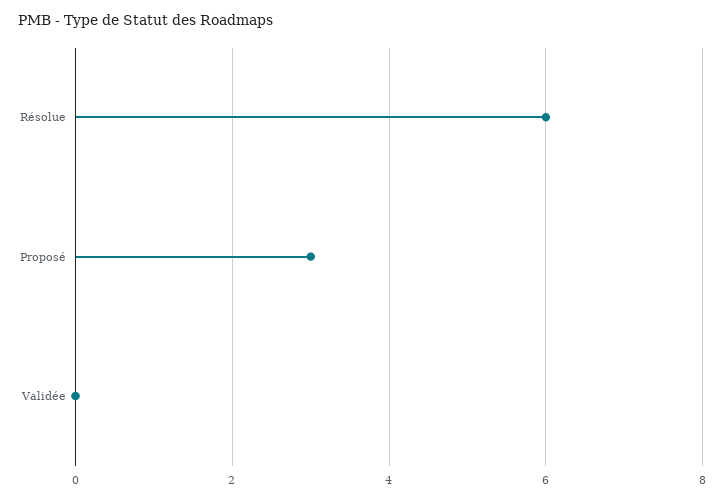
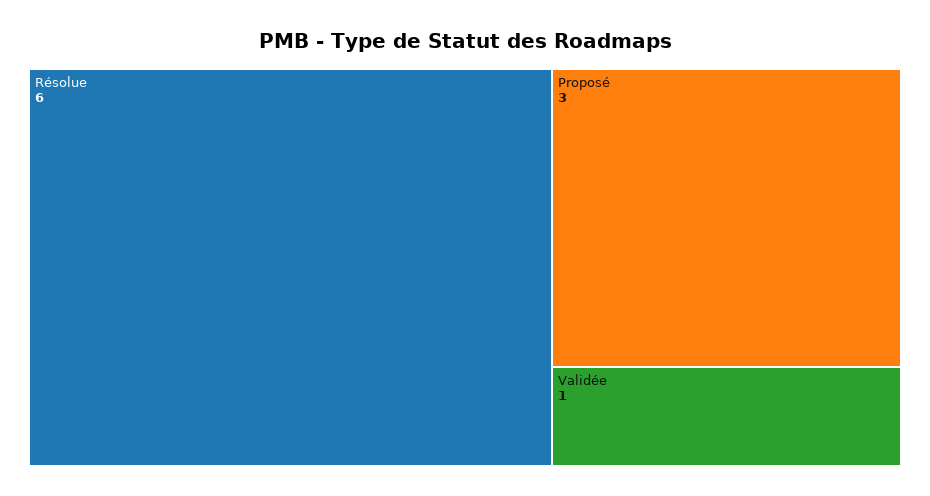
  {
    "Résolue": 6,
    "Proposé": 3,
-   "Validée": 0
+   "Validée": 1
  }

